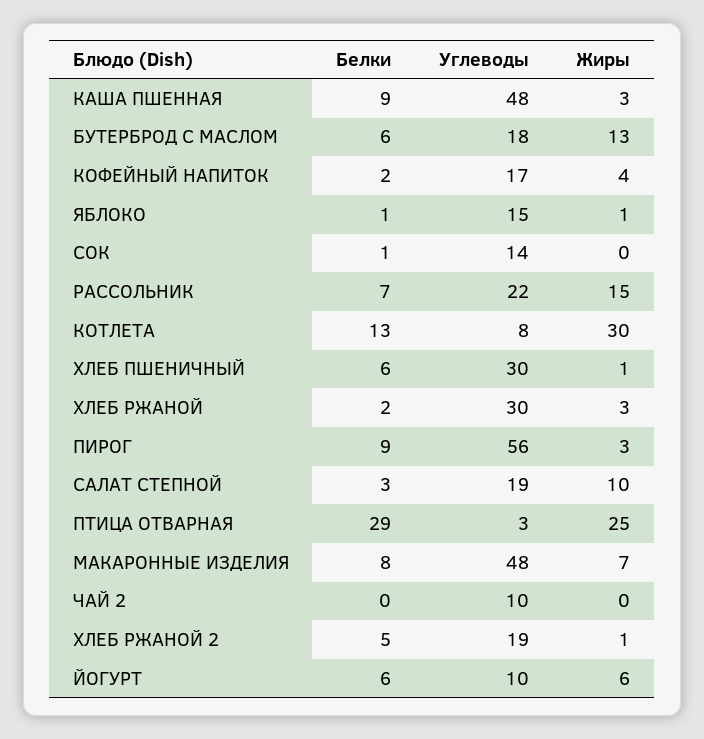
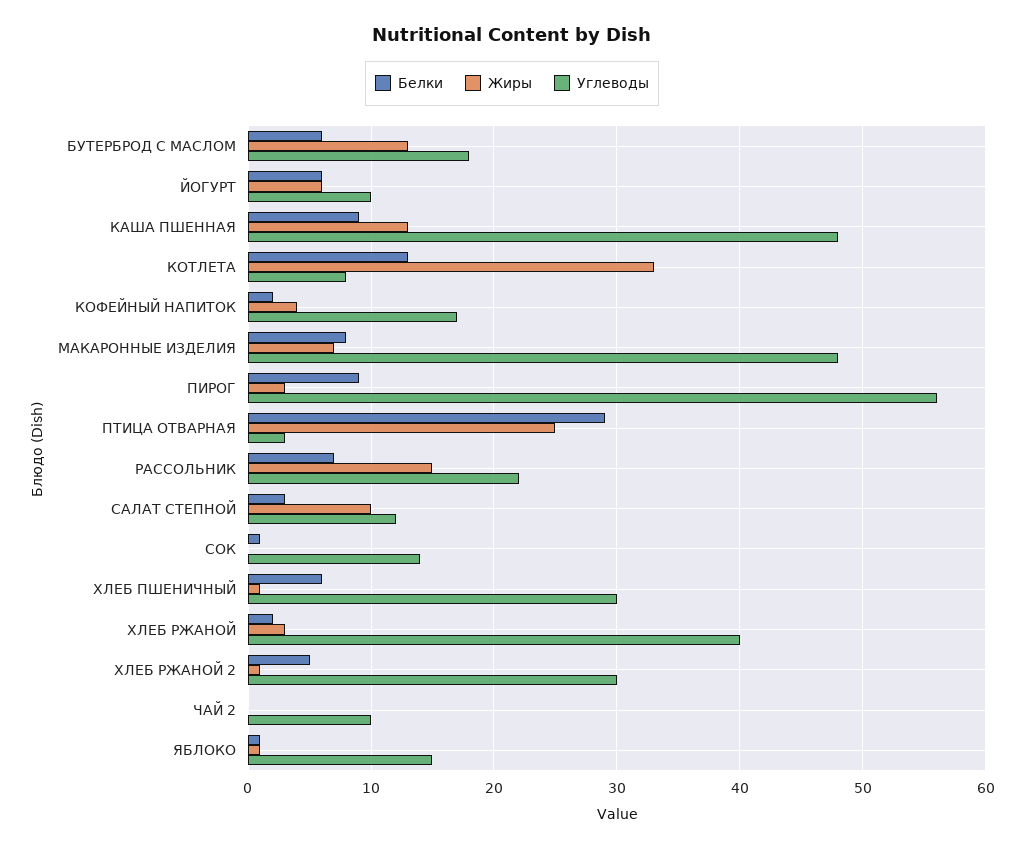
  {
    "Белки": {
      "КАША ПШЕННАЯ": 9,
      "БУТЕРБРОД С МАСЛОМ": 6,
      "КОФЕЙНЫЙ НАПИТОК": 2,
      "ЯБЛОКО": 1,
      "СОК": 1,
      "РАССОЛЬНИК": 7,
      "КОТЛЕТА": 13,
      "ХЛЕБ ПШЕНИЧНЫЙ": 6,
      "ХЛЕБ РЖАНОЙ": 2,
      "ПИРОГ": 9,
      "САЛАТ СТЕПНОЙ": 3,
      "ПТИЦА ОТВАРНАЯ": 29,
      "МАКАРОННЫЕ ИЗДЕЛИЯ": 8,
      "ЧАЙ 2": 0,
      "ХЛЕБ РЖАНОЙ 2": 5,
      "ЙОГУРТ": 6
    },
    "Углеводы": {
      "КАША ПШЕННАЯ": 48,
      "БУТЕРБРОД С МАСЛОМ": 18,
      "КОФЕЙНЫЙ НАПИТОК": 17,
      "ЯБЛОКО": 15,
      "СОК": 14,
      "РАССОЛЬНИК": 22,
      "КОТЛЕТА": 8,
      "ХЛЕБ ПШЕНИЧНЫЙ": 30,
-     "ХЛЕБ РЖАНОЙ": 30,
+     "ХЛЕБ РЖАНОЙ": 40,
      "ПИРОГ": 56,
-     "САЛАТ СТЕПНОЙ": 19,
+     "САЛАТ СТЕПНОЙ": 12,
      "ПТИЦА ОТВАРНАЯ": 3,
      "МАКАРОННЫЕ ИЗДЕЛИЯ": 48,
      "ЧАЙ 2": 10,
-     "ХЛЕБ РЖАНОЙ 2": 19,
+     "ХЛЕБ РЖАНОЙ 2": 30,
      "ЙОГУРТ": 10
    },
    "Жиры": {
-     "КАША ПШЕННАЯ": 3,
+     "КАША ПШЕННАЯ": 13,
      "БУТЕРБРОД С МАСЛОМ": 13,
      "КОФЕЙНЫЙ НАПИТОК": 4,
      "ЯБЛОКО": 1,
      "СОК": 0,
      "РАССОЛЬНИК": 15,
-     "КОТЛЕТА": 30,
+     "КОТЛЕТА": 33,
      "ХЛЕБ ПШЕНИЧНЫЙ": 1,
      "ХЛЕБ РЖАНОЙ": 3,
      "ПИРОГ": 3,
      "САЛАТ СТЕПНОЙ": 10,
      "ПТИЦА ОТВАРНАЯ": 25,
      "МАКАРОННЫЕ ИЗДЕЛИЯ": 7,
      "ЧАЙ 2": 0,
      "ХЛЕБ РЖАНОЙ 2": 1,
      "ЙОГУРТ": 6
    }
  }

